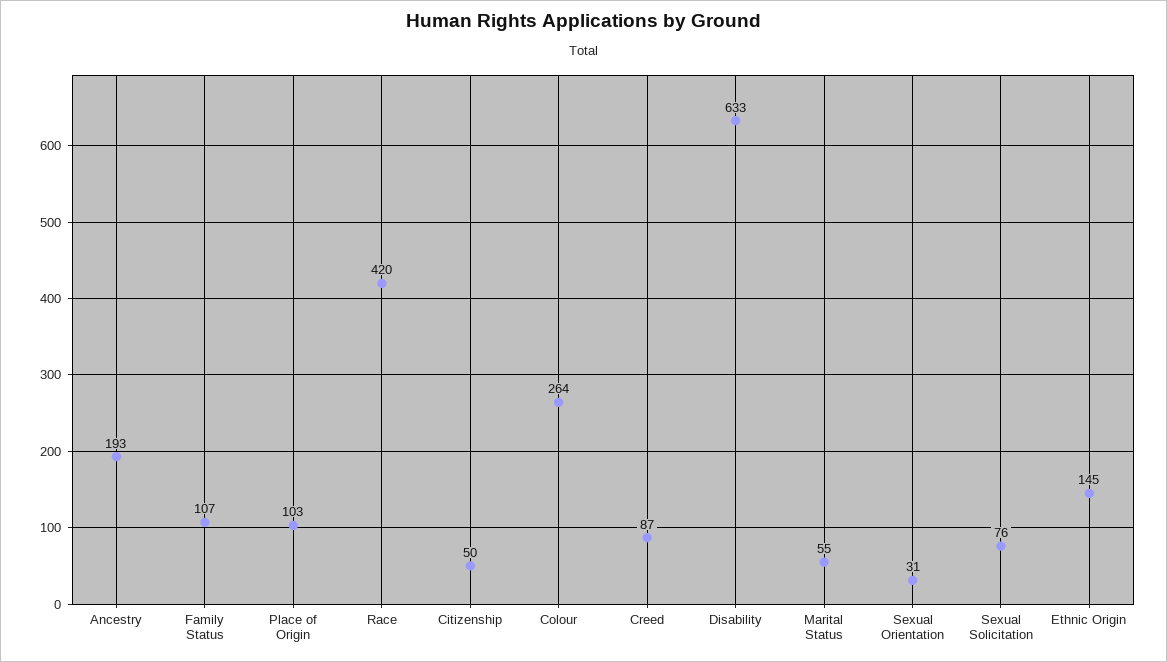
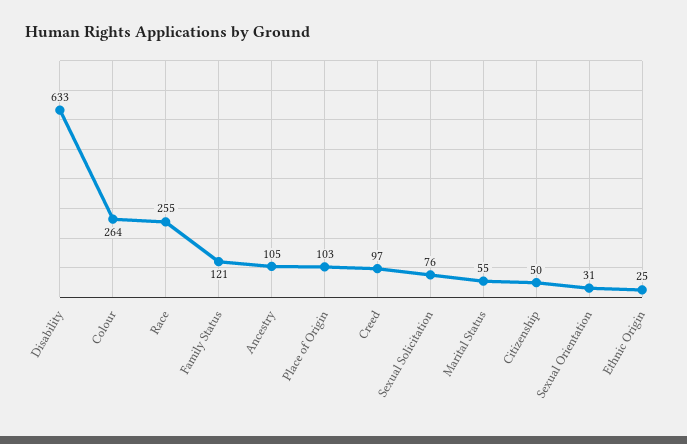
  {
-   "Ancestry": 193,
+   "Ancestry": 105,
-   "Family Status": 107,
+   "Family Status": 121,
    "Place of Origin": 103,
-   "Race": 420,
+   "Race": 255,
    "Citizenship": 50,
    "Colour": 264,
-   "Creed": 87,
+   "Creed": 97,
    "Disability": 633,
    "Marital Status": 55,
    "Sexual Orientation": 31,
    "Sexual Solicitation": 76,
-   "Ethnic Origin": 145
+   "Ethnic Origin": 25
  }

